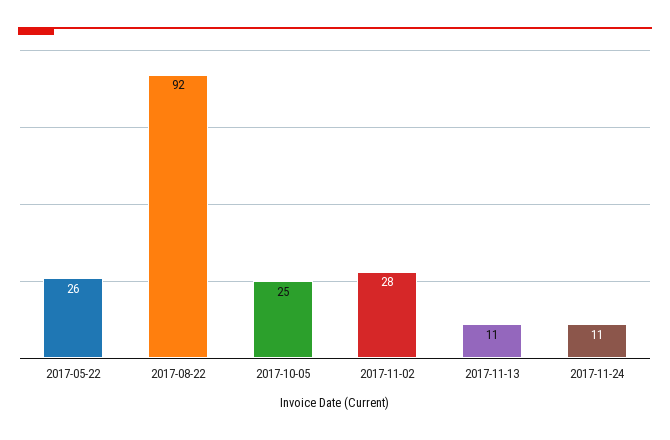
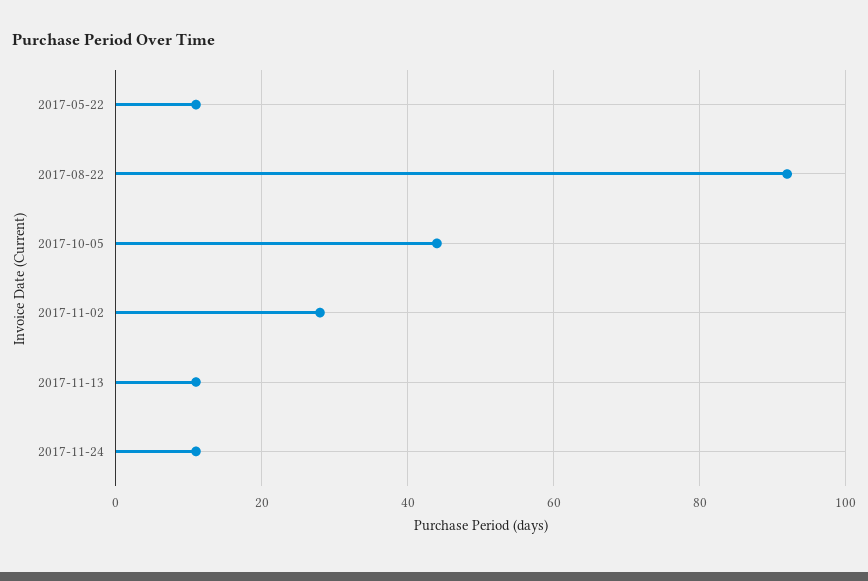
  {
-   "2017-05-22": 26,
+   "2017-05-22": 10,
    "2017-08-22": 92,
-   "2017-10-05": 25,
+   "2017-10-05": 45,
    "2017-11-02": 28,
    "2017-11-13": 11,
    "2017-11-24": 11
  }

